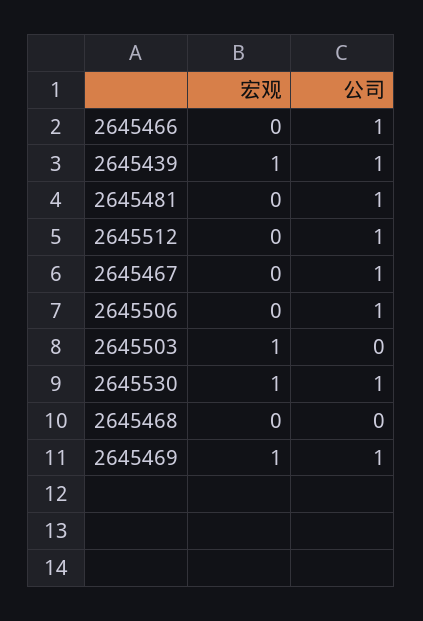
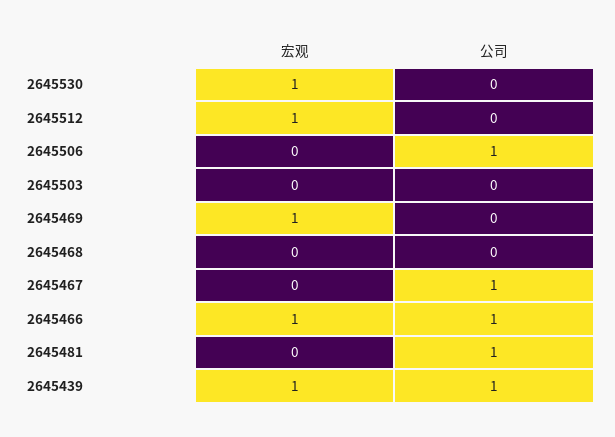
  {
    "宏观": {
-     "2645466": 0,
+     "2645466": 1,
      "2645439": 1,
      "2645481": 0,
-     "2645512": 0,
+     "2645512": 1,
      "2645467": 0,
      "2645506": 0,
-     "2645503": 1,
+     "2645503": 0,
      "2645530": 1,
      "2645468": 0,
      "2645469": 1
    },
    "公司": {
      "2645466": 1,
      "2645439": 1,
      "2645481": 1,
-     "2645512": 1,
+     "2645512": 0,
      "2645467": 1,
      "2645506": 1,
      "2645503": 0,
-     "2645530": 1,
+     "2645530": 0,
      "2645468": 0,
-     "2645469": 1
+     "2645469": 0
    }
  }

